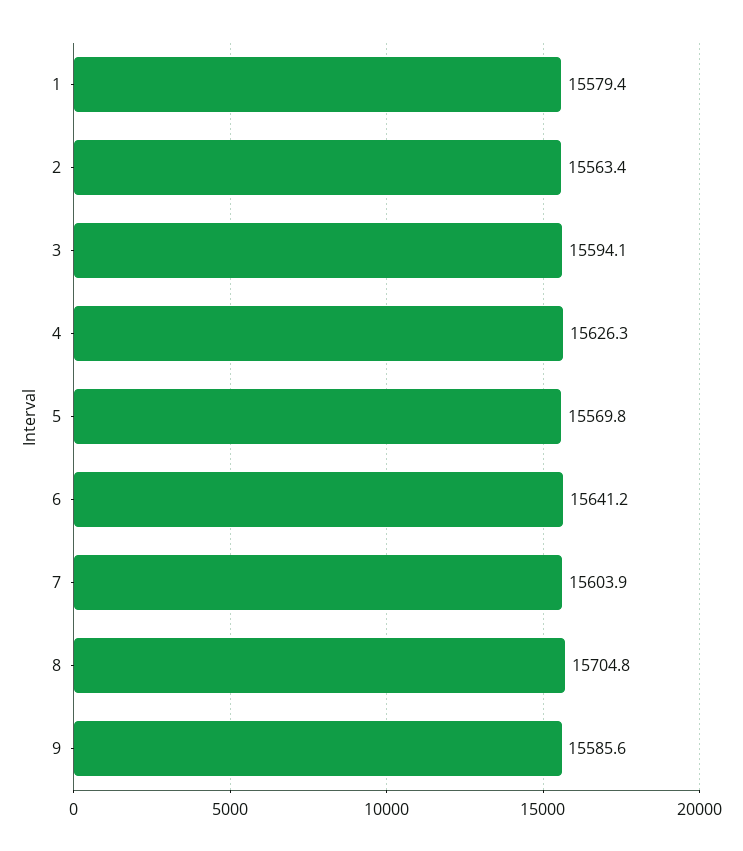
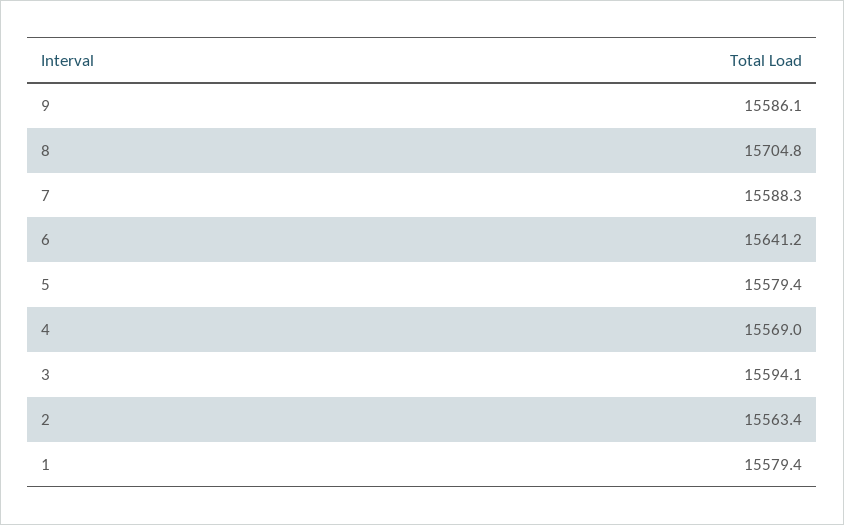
  {
    "1": 15579.4,
    "2": 15563.4,
    "3": 15594.1,
-   "4": 15626.3,
+   "4": 15569,
-   "5": 15569.8,
+   "5": 15579.4,
    "6": 15641.2,
-   "7": 15603.9,
+   "7": 15588.3,
    "8": 15704.8,
-   "9": 15585.6
+   "9": 15586.1
  }

